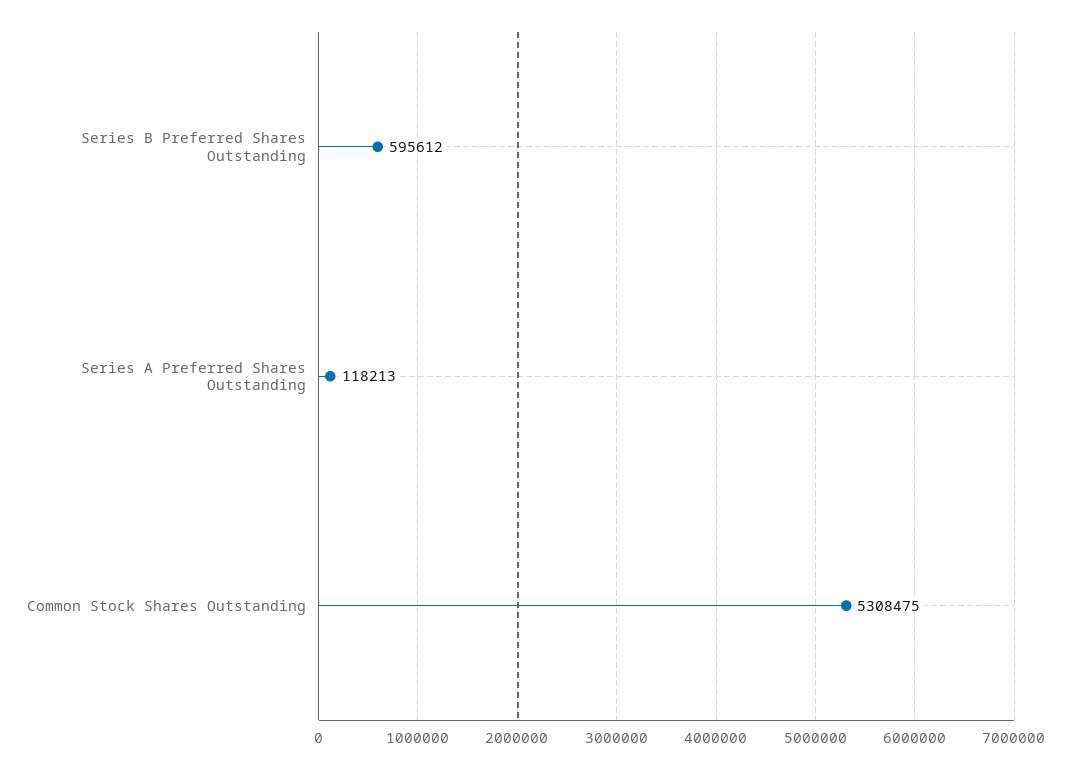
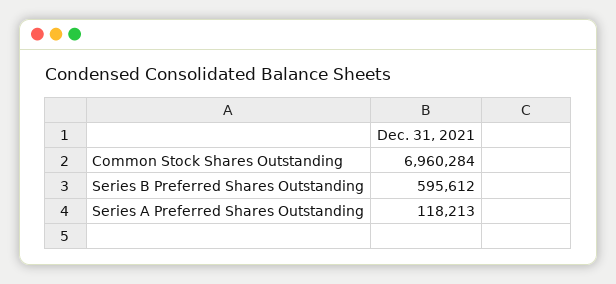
  {
    "Series B Preferred Shares Outstanding": 595612,
    "Series A Preferred Shares Outstanding": 118213,
-   "Common Stock Shares Outstanding": 5308475
+   "Common Stock Shares Outstanding": 6960284
  }

